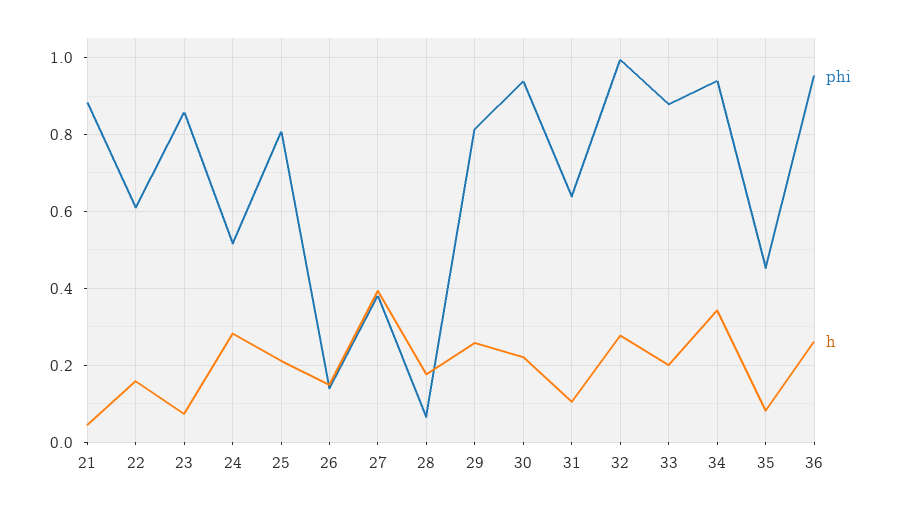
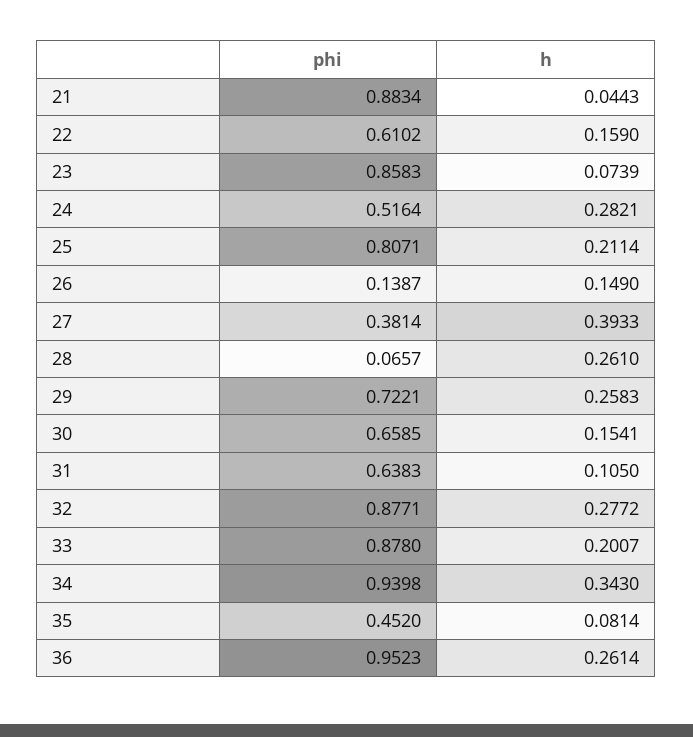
  {
    "phi": {
      "21": 0.8834,
      "22": 0.6102,
      "23": 0.8583,
      "24": 0.5164,
      "25": 0.8071,
      "26": 0.1387,
      "27": 0.3814,
      "28": 0.0657,
-     "29": 0.82,
+     "29": 0.7221,
-     "30": 0.94,
+     "30": 0.6585,
      "31": 0.6383,
-     "32": 1,
+     "32": 0.8771,
      "33": 0.878,
      "34": 0.9398,
      "35": 0.452,
      "36": 0.9523
    },
    "h": {
      "21": 0.0443,
      "22": 0.159,
      "23": 0.0739,
      "24": 0.2821,
      "25": 0.2114,
      "26": 0.149,
      "27": 0.3933,
-     "28": 0.18,
+     "28": 0.261,
      "29": 0.2583,
-     "30": 0.22,
+     "30": 0.1541,
      "31": 0.105,
      "32": 0.2772,
      "33": 0.2007,
      "34": 0.343,
      "35": 0.0814,
      "36": 0.2614
    }
  }

